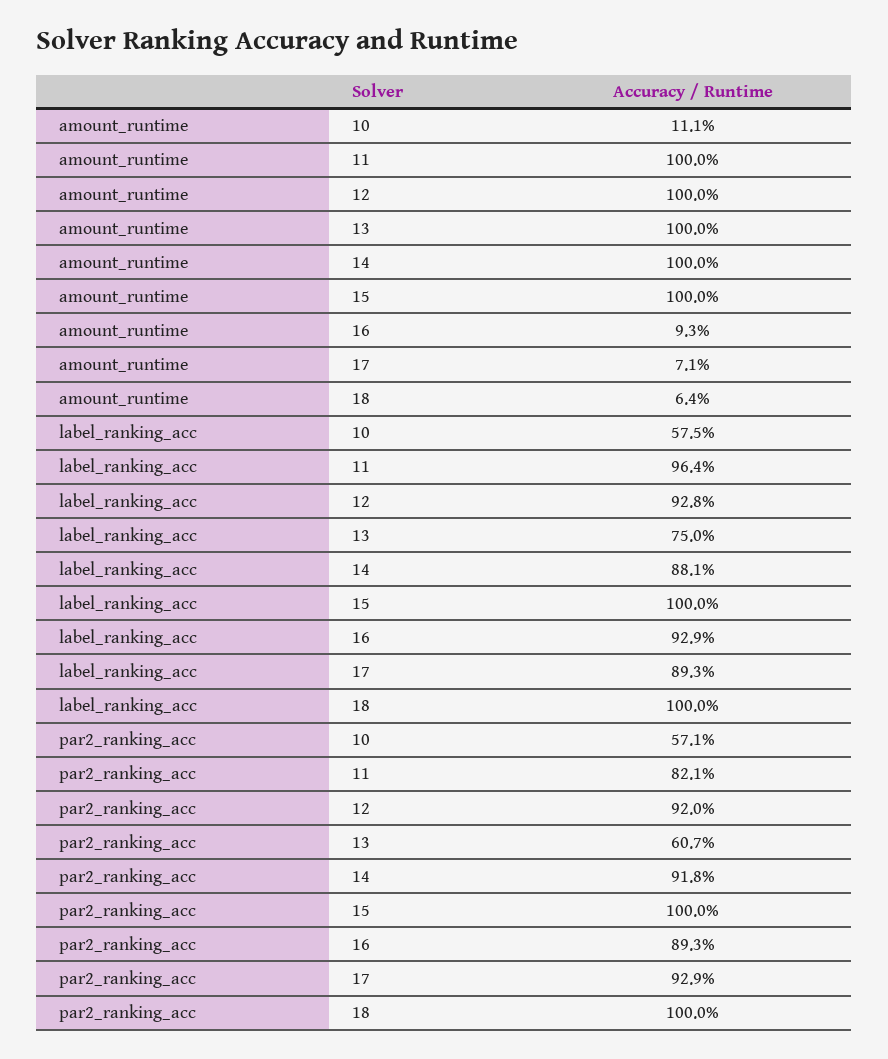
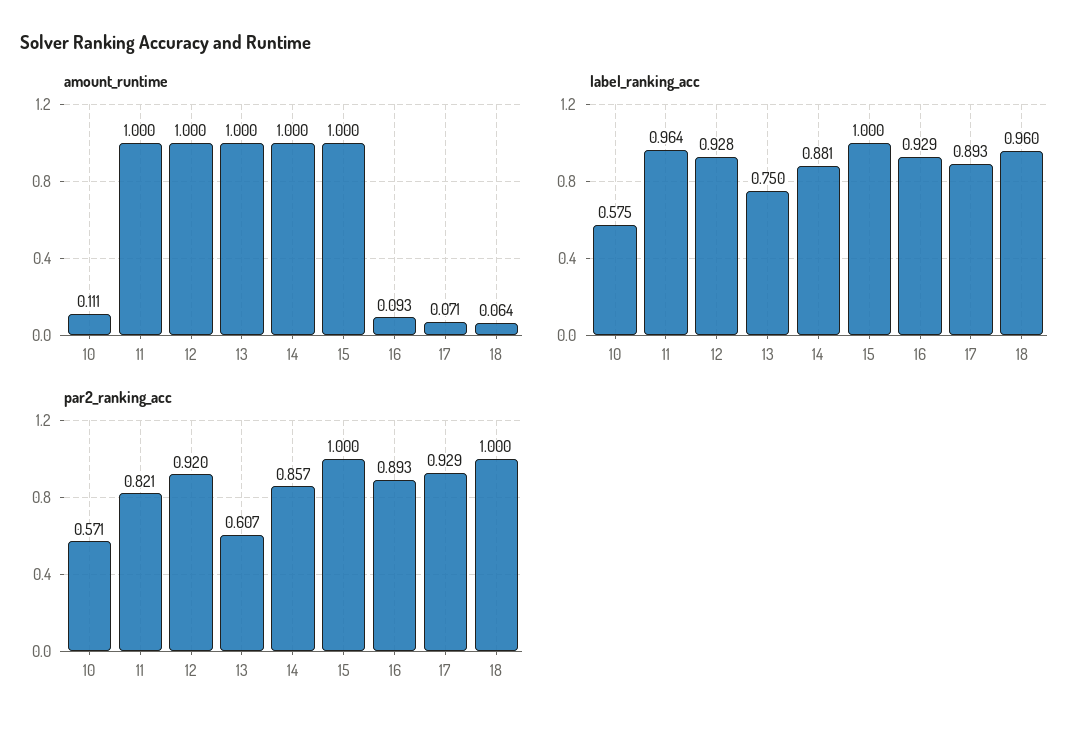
  {
    "amount_runtime": {
      "10": 0.111,
      "11": 1,
      "12": 1,
      "13": 1,
      "14": 1,
      "15": 1,
      "16": 0.093,
      "17": 0.071,
      "18": 0.064
    },
    "label_ranking_acc": {
      "10": 0.575,
      "11": 0.964,
      "12": 0.928,
      "13": 0.75,
      "14": 0.881,
      "15": 1,
      "16": 0.929,
      "17": 0.893,
-     "18": 1
+     "18": 0.96
    },
    "par2_ranking_acc": {
      "10": 0.571,
      "11": 0.821,
      "12": 0.92,
      "13": 0.607,
-     "14": 0.918,
+     "14": 0.857,
      "15": 1,
      "16": 0.893,
      "17": 0.929,
      "18": 1
    }
  }

